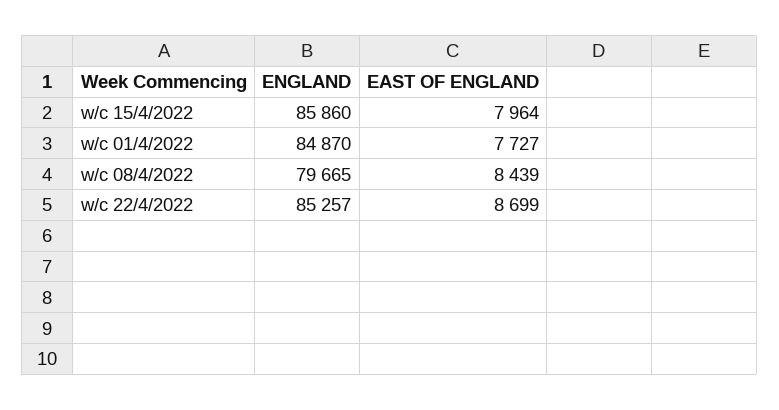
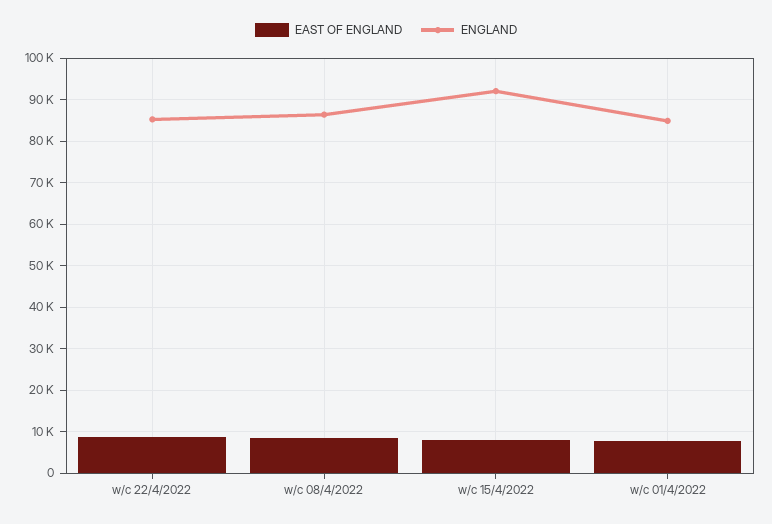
  {
    "ENGLAND": {
-     "w/c 15/4/2022": 85860,
+     "w/c 15/4/2022": 92000,
      "w/c 01/4/2022": 84870,
-     "w/c 08/4/2022": 79665,
+     "w/c 08/4/2022": 86000,
      "w/c 22/4/2022": 85257
    },
    "EAST OF ENGLAND": {
      "w/c 15/4/2022": 7964,
      "w/c 01/4/2022": 7727,
      "w/c 08/4/2022": 8439,
      "w/c 22/4/2022": 8699
    }
  }

